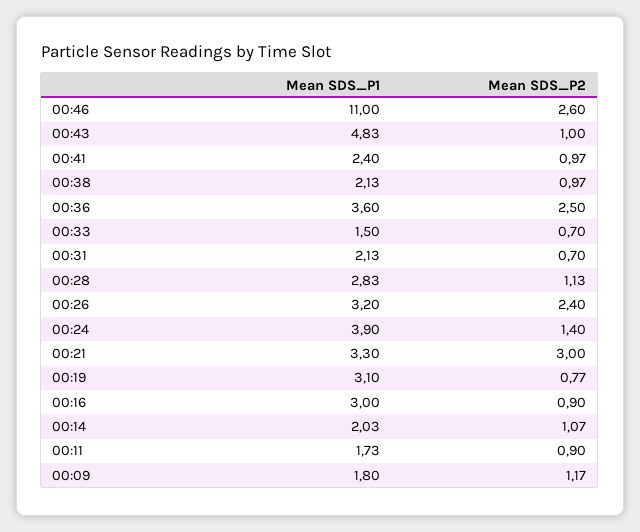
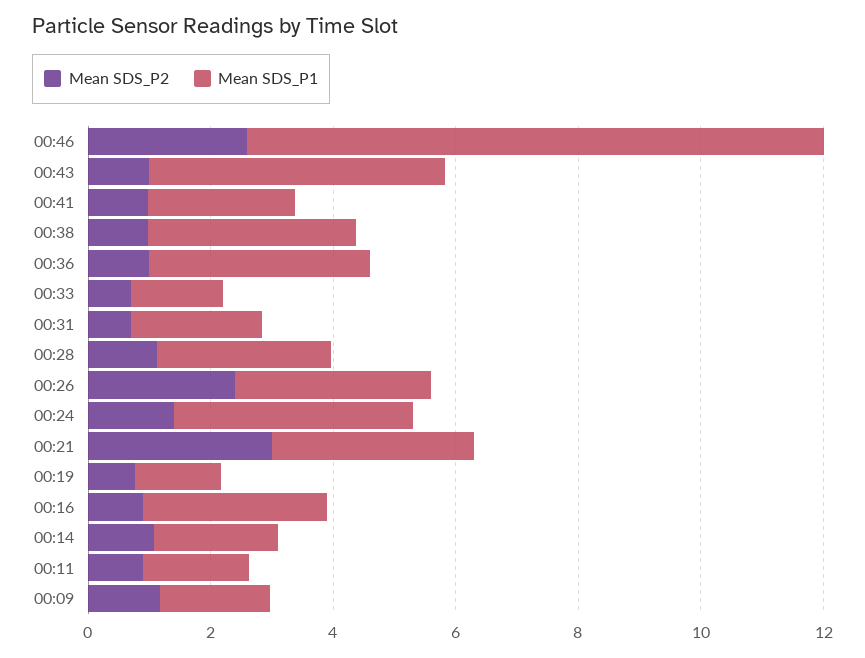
  {
    "Mean SDS_P1": {
-     "00:46": 11,
+     "00:46": 9.5,
      "00:43": 4.83,
      "00:41": 2.4,
-     "00:38": 2.13,
+     "00:38": 3.5,
      "00:36": 3.6,
      "00:33": 1.5,
      "00:31": 2.13,
      "00:28": 2.83,
      "00:26": 3.2,
      "00:24": 3.9,
      "00:21": 3.3,
-     "00:19": 3.1,
+     "00:19": 1.5,
      "00:16": 3,
      "00:14": 2.03,
      "00:11": 1.73,
      "00:09": 1.8
    },
    "Mean SDS_P2": {
      "00:46": 2.6,
      "00:43": 1,
      "00:41": 0.97,
      "00:38": 0.97,
-     "00:36": 2.5,
+     "00:36": 1,
      "00:33": 0.7,
      "00:31": 0.7,
      "00:28": 1.13,
      "00:26": 2.4,
      "00:24": 1.4,
      "00:21": 3,
      "00:19": 0.77,
      "00:16": 0.9,
      "00:14": 1.07,
      "00:11": 0.9,
      "00:09": 1.17
    }
  }

